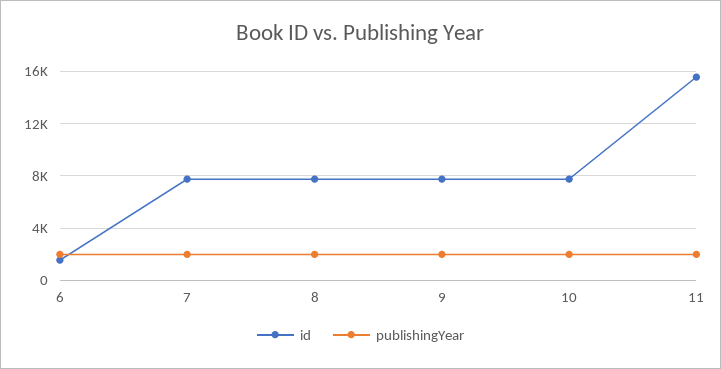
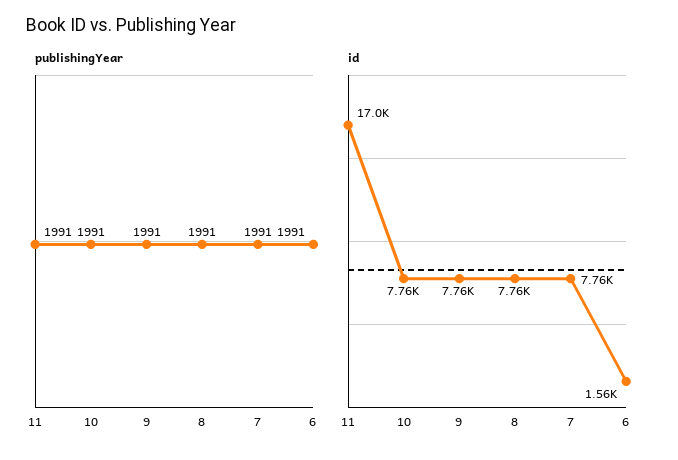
  {
    "id": {
      "6": 1560,
      "7": 7760,
      "8": 7760,
      "9": 7760,
      "10": 7760,
-     "11": 15500
+     "11": 17000
    },
    "publishingYear": {
      "6": 1991,
      "7": 1991,
      "8": 1991,
      "9": 1991,
      "10": 1991,
      "11": 1991
    }
  }

